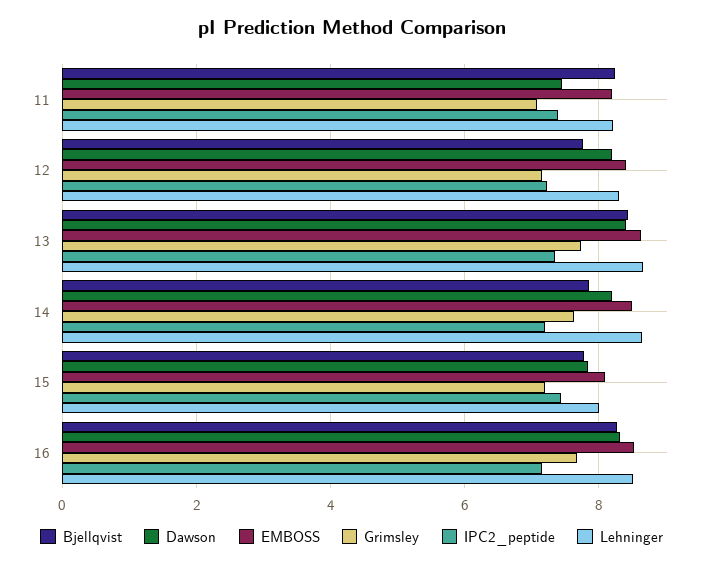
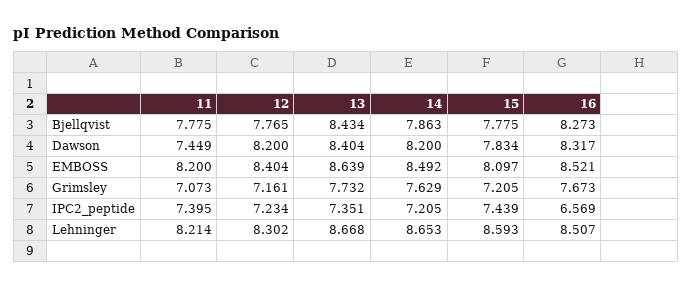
  {
    "Bjellqvist": {
-     "11": 8.2,
+     "11": 7.775,
      "12": 7.765,
      "13": 8.434,
      "14": 7.863,
      "15": 7.775,
      "16": 8.273
    },
    "Dawson": {
      "11": 7.449,
      "12": 8.2,
      "13": 8.404,
      "14": 8.2,
      "15": 7.834,
      "16": 8.317
    },
    "EMBOSS": {
      "11": 8.2,
      "12": 8.404,
      "13": 8.639,
      "14": 8.492,
      "15": 8.097,
      "16": 8.521
    },
    "Grimsley": {
      "11": 7.073,
      "12": 7.161,
      "13": 7.732,
      "14": 7.629,
      "15": 7.205,
      "16": 7.673
    },
    "IPC2_peptide": {
      "11": 7.395,
      "12": 7.234,
      "13": 7.351,
      "14": 7.205,
      "15": 7.439,
-     "16": 7.2
+     "16": 6.569
    },
    "Lehninger": {
      "11": 8.214,
      "12": 8.302,
      "13": 8.668,
      "14": 8.653,
-     "15": 8,
+     "15": 8.593,
      "16": 8.507
    }
  }

